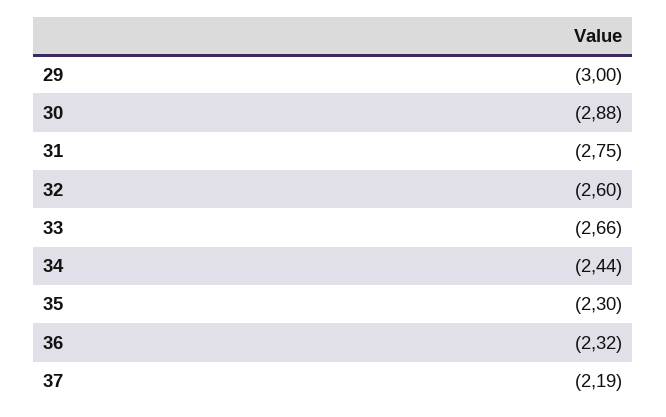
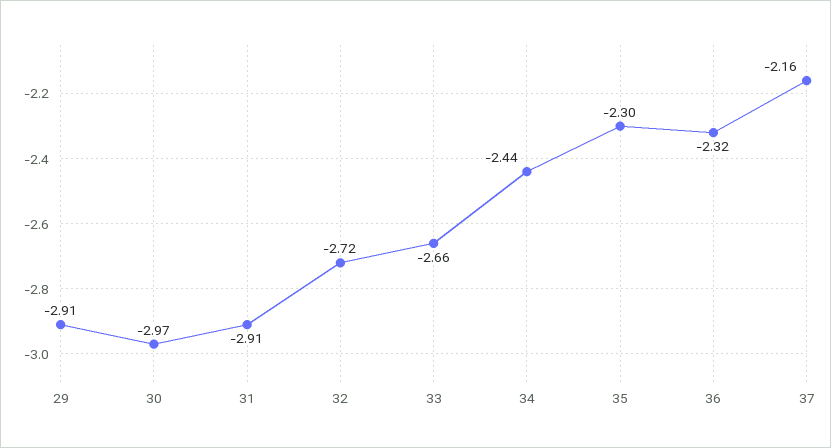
  {
-   "29": -3,
+   "29": -2.91,
-   "30": -2.88,
+   "30": -2.97,
-   "31": -2.75,
+   "31": -2.91,
-   "32": -2.6,
+   "32": -2.72,
    "33": -2.66,
    "34": -2.44,
    "35": -2.3,
    "36": -2.32,
-   "37": -2.19
+   "37": -2.16
  }

